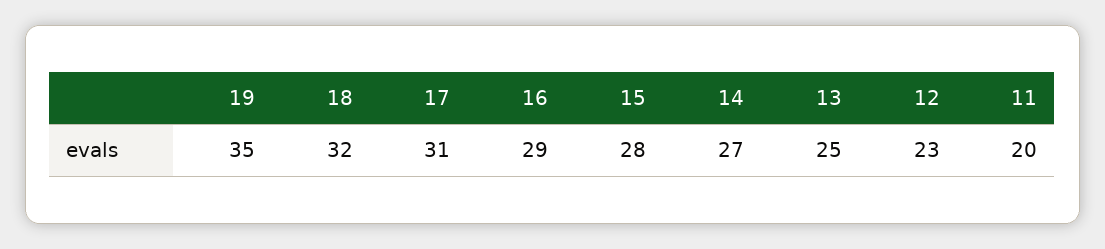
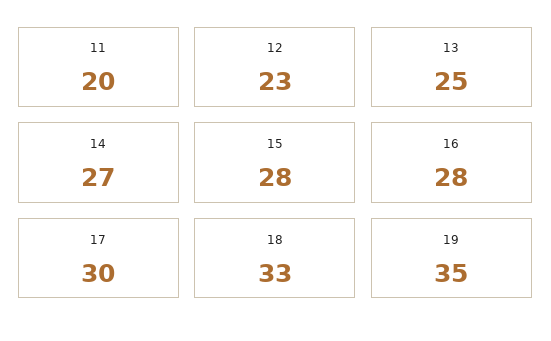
  {
    "19": 35,
-   "18": 32,
+   "18": 33,
-   "17": 31,
+   "17": 30,
-   "16": 29,
+   "16": 28,
    "15": 28,
    "14": 27,
    "13": 25,
    "12": 23,
    "11": 20
  }

